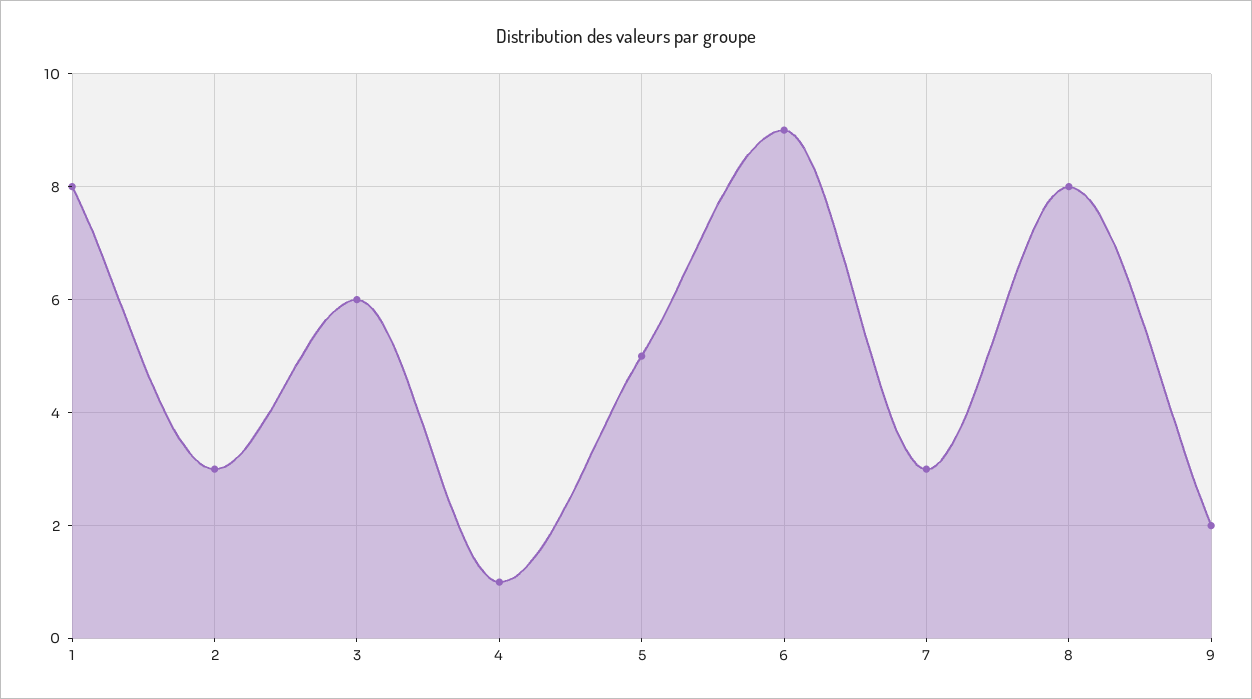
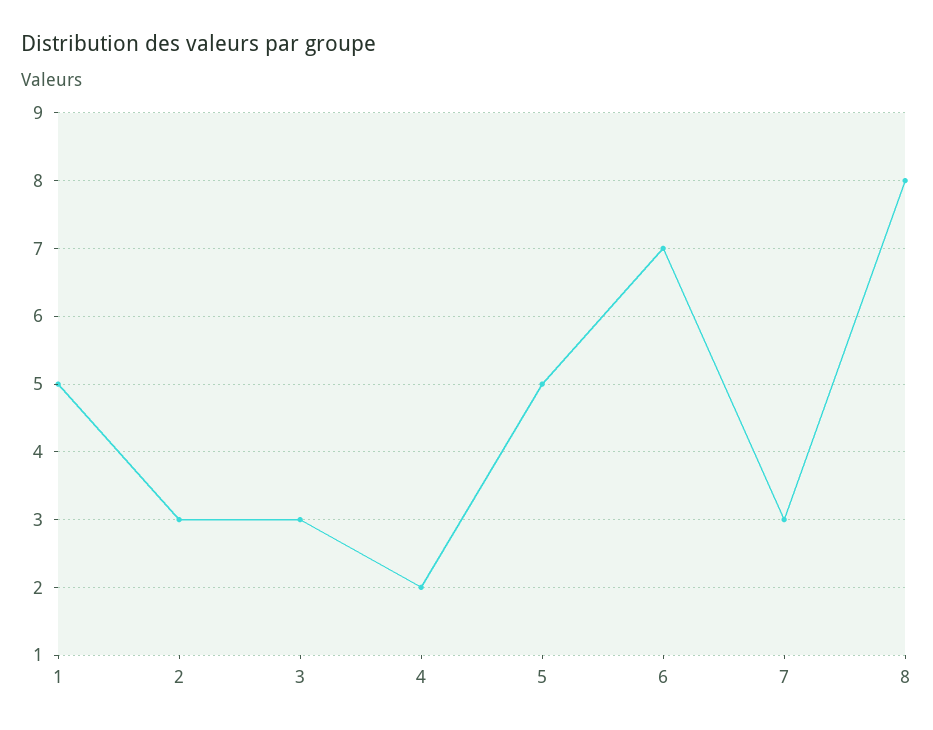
  {
-   "1": 8,
+   "1": 5,
    "2": 3,
-   "3": 6,
+   "3": 3,
-   "4": 1,
+   "4": 2,
    "5": 5,
-   "6": 9,
+   "6": 7,
    "7": 3,
-   "8": 8,
+   "8": 8
-   "9": 2
  }

